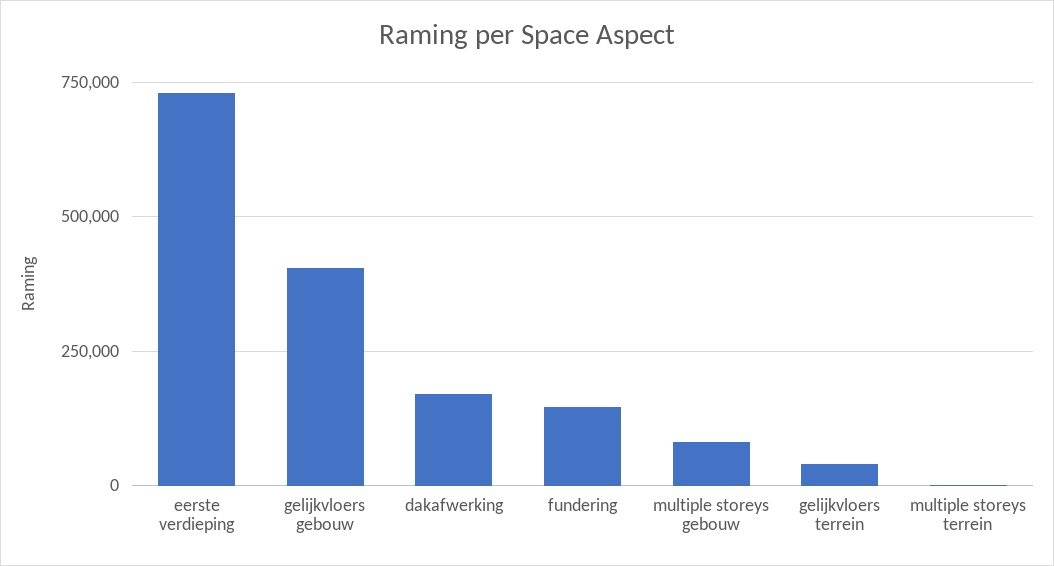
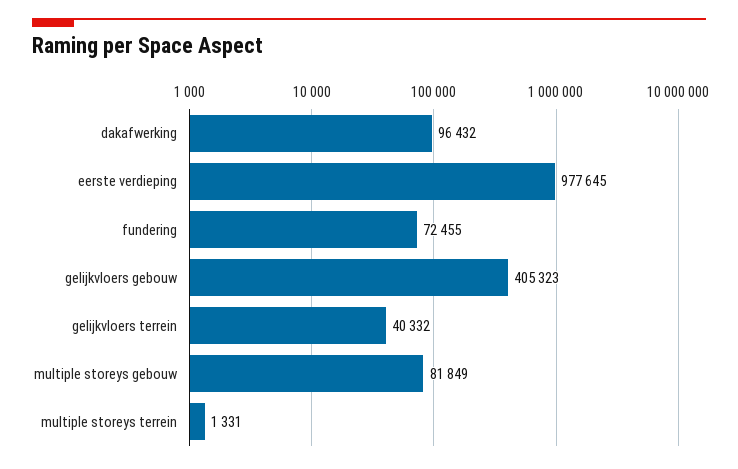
  {
-   "eerste verdieping": 725000,
+   "eerste verdieping": 977645,
    "gelijkvloers gebouw": 405323,
-   "dakafwerking": 175000,
+   "dakafwerking": 96432,
-   "fundering": 150000,
+   "fundering": 72455,
    "multiple storeys gebouw": 81849,
    "gelijkvloers terrein": 40332,
    "multiple storeys terrein": 1331
  }

